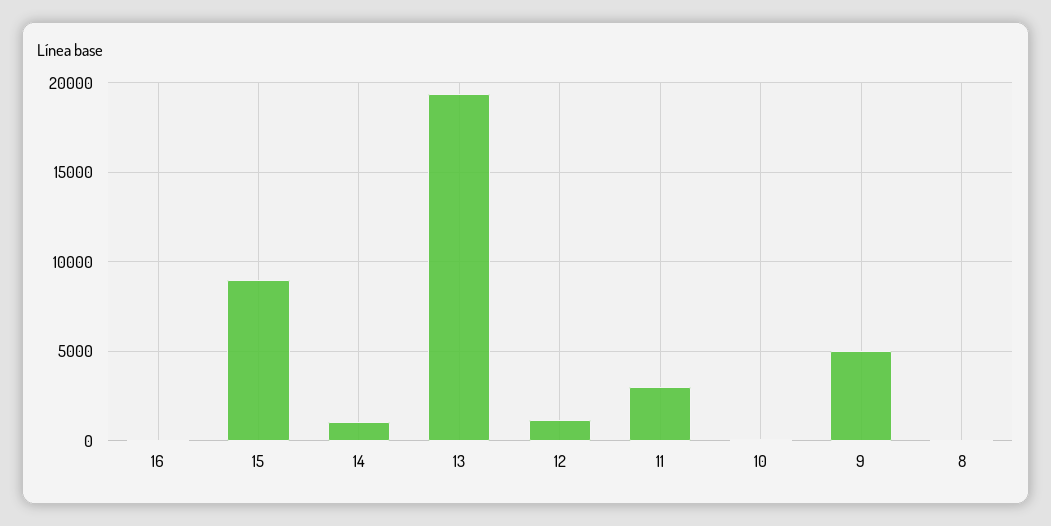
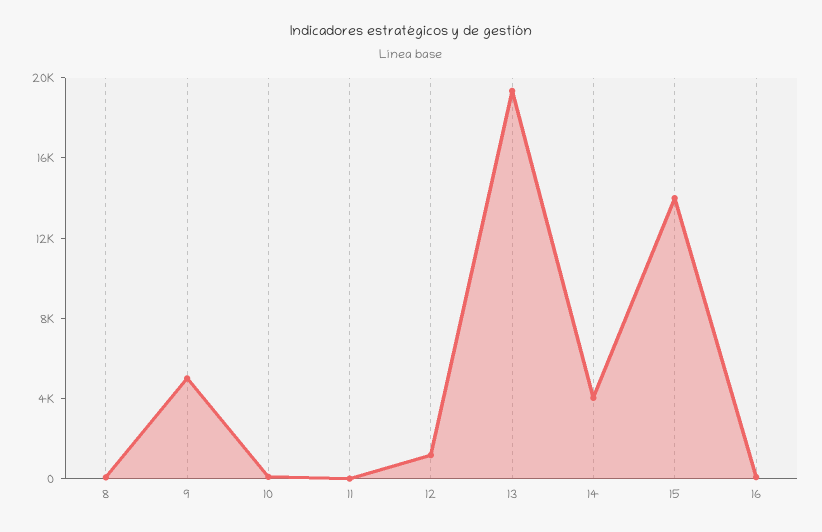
  {
    "16": 0,
-   "15": 9000,
+   "15": 14000,
-   "14": 1000,
+   "14": 4000,
    "13": 19500,
    "12": 1000,
-   "11": 3000,
+   "11": 0,
    "10": 0,
    "9": 5000,
    "8": 0
  }

